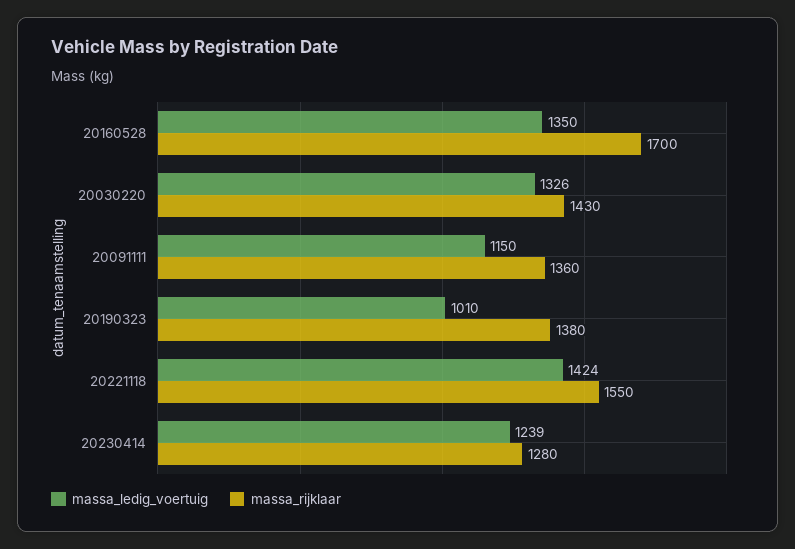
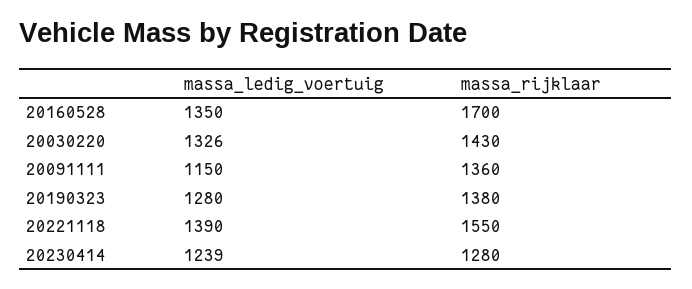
  {
    "massa_ledig_voertuig": {
      "20160528": 1350,
      "20030220": 1326,
      "20091111": 1150,
-     "20190323": 1010,
+     "20190323": 1280,
-     "20221118": 1424,
+     "20221118": 1390,
      "20230414": 1239
    },
    "massa_rijklaar": {
      "20160528": 1700,
      "20030220": 1430,
      "20091111": 1360,
      "20190323": 1380,
      "20221118": 1550,
      "20230414": 1280
    }
  }

